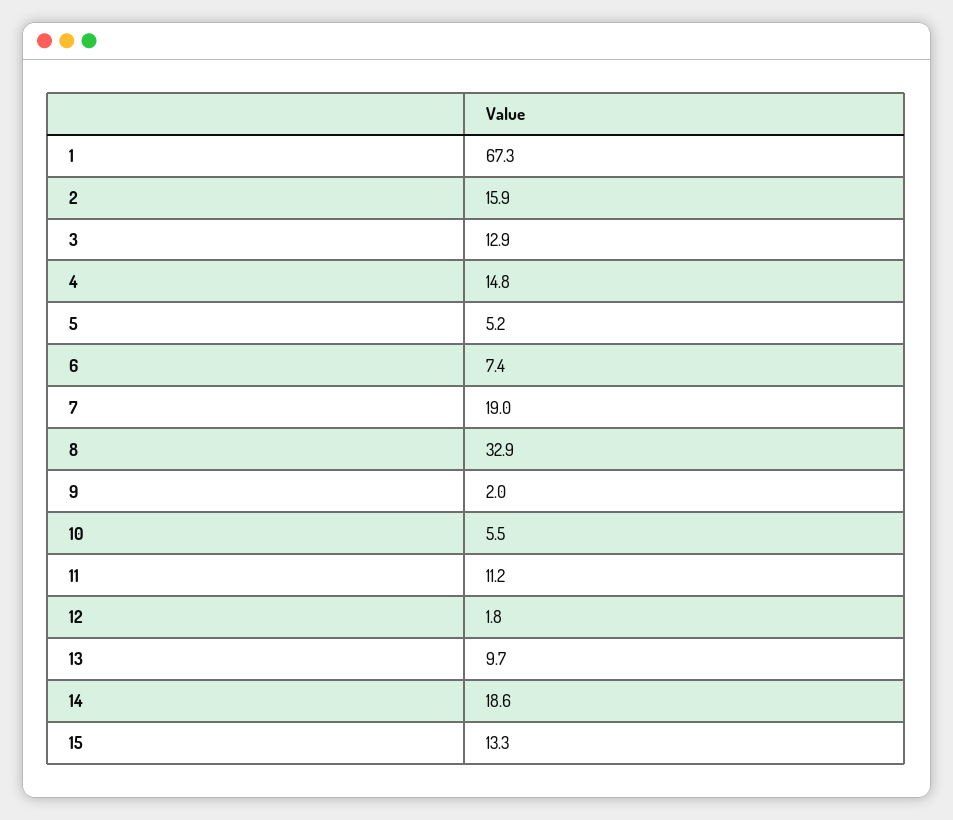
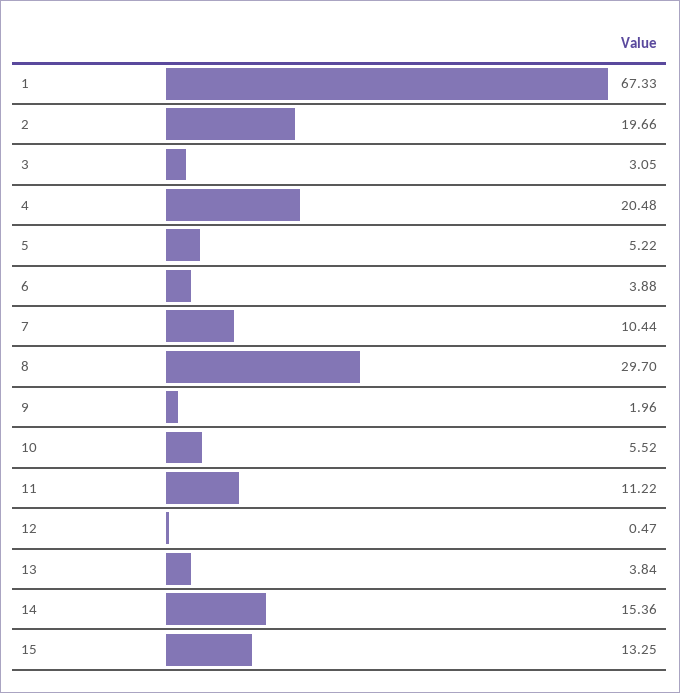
  {
    "1": 67.33,
-   "2": 15.9,
+   "2": 19.66,
-   "3": 12.9,
+   "3": 3.05,
-   "4": 14.8,
+   "4": 20.48,
    "5": 5.22,
-   "6": 7.4,
+   "6": 3.88,
-   "7": 19,
+   "7": 10.44,
-   "8": 32.9,
+   "8": 29.7,
    "9": 1.96,
    "10": 5.52,
    "11": 11.22,
-   "12": 1.8,
+   "12": 0.47,
-   "13": 9.7,
+   "13": 3.84,
-   "14": 18.6,
+   "14": 15.36,
    "15": 13.25
  }

